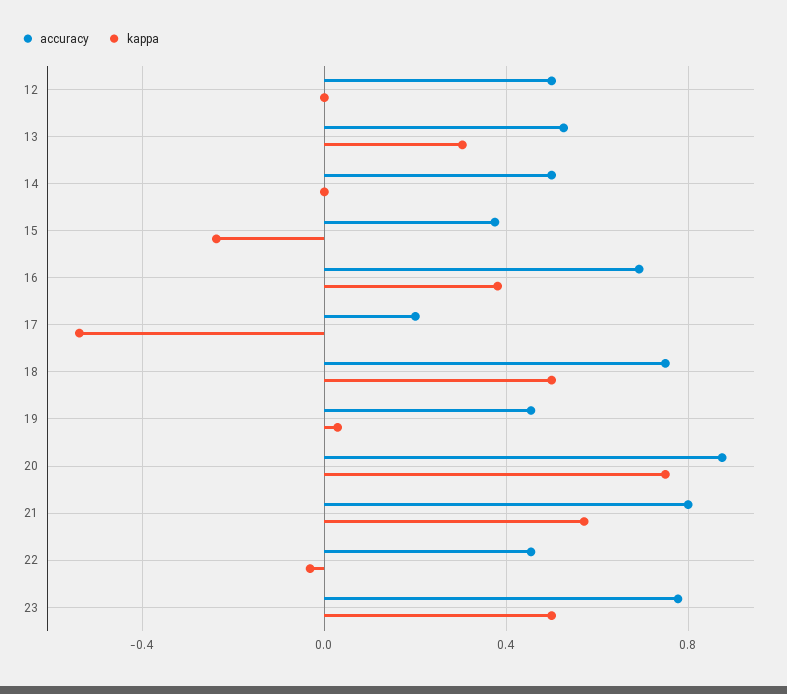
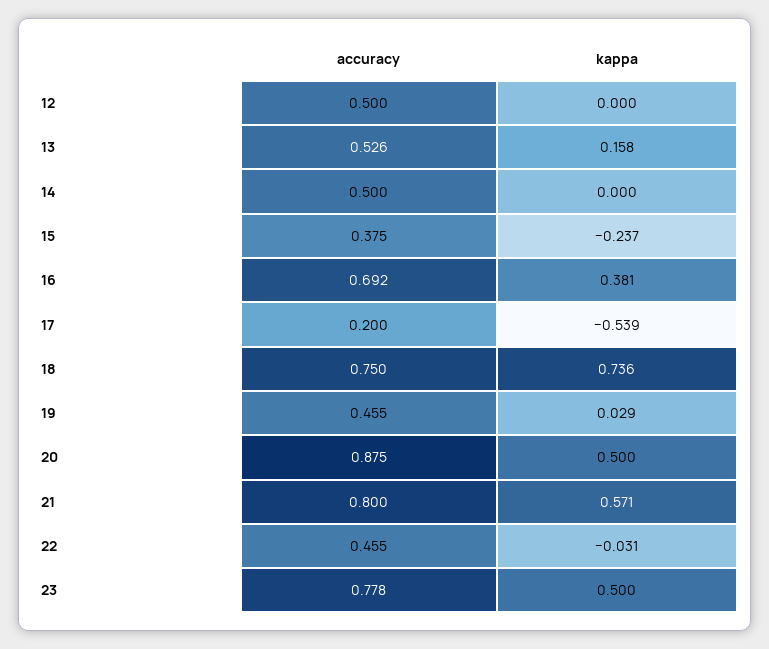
  {
    "accuracy": {
      "12": 0.5,
      "13": 0.526,
      "14": 0.5,
      "15": 0.375,
      "16": 0.692,
      "17": 0.2,
      "18": 0.75,
      "19": 0.455,
      "20": 0.875,
      "21": 0.8,
      "22": 0.455,
      "23": 0.778
    },
    "kappa": {
      "12": 0,
-     "13": 0.3,
+     "13": 0.158,
      "14": 0,
      "15": -0.237,
      "16": 0.381,
      "17": -0.539,
-     "18": 0.5,
+     "18": 0.736,
      "19": 0.029,
-     "20": 0.75,
+     "20": 0.5,
      "21": 0.571,
      "22": -0.031,
      "23": 0.5
    }
  }

